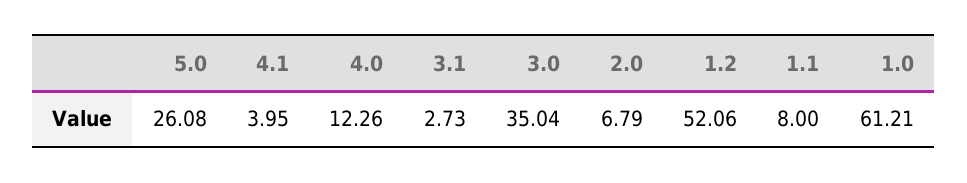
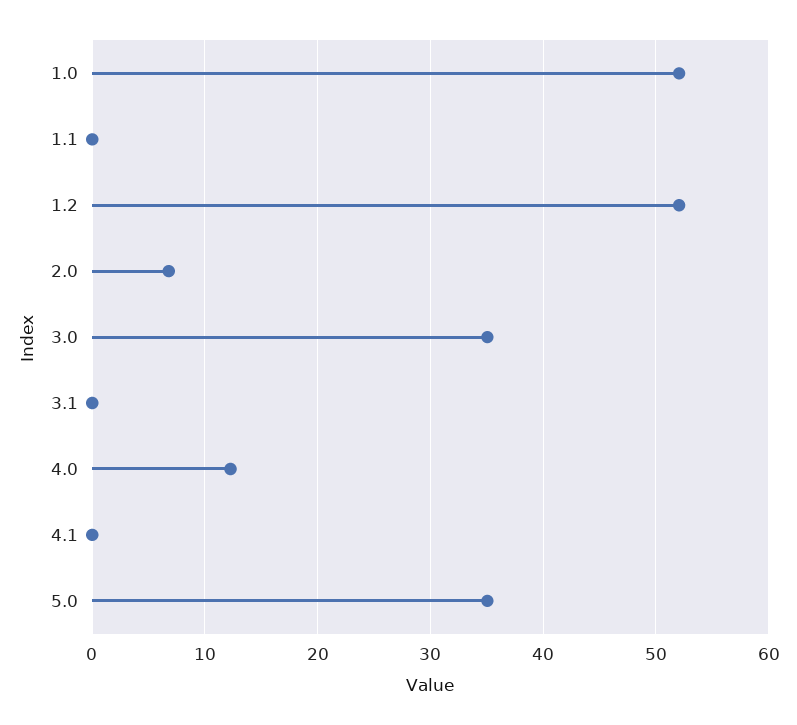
  {
-   "5.0": 26.08,
+   "5.0": 35,
-   "4.1": 3.95,
+   "4.1": 0,
    "4.0": 12.26,
-   "3.1": 2.73,
+   "3.1": 0,
    "3.0": 35.04,
    "2.0": 6.79,
    "1.2": 52.06,
-   "1.1": 8,
+   "1.1": 0,
-   "1.0": 61.21
+   "1.0": 52
  }

